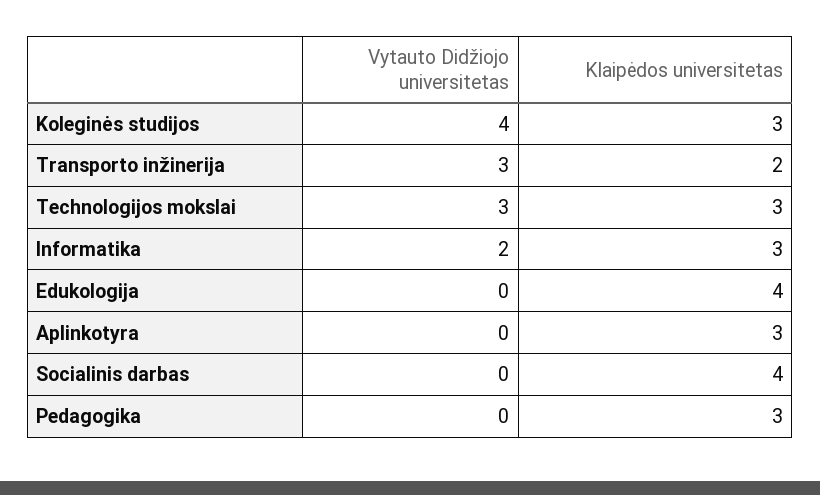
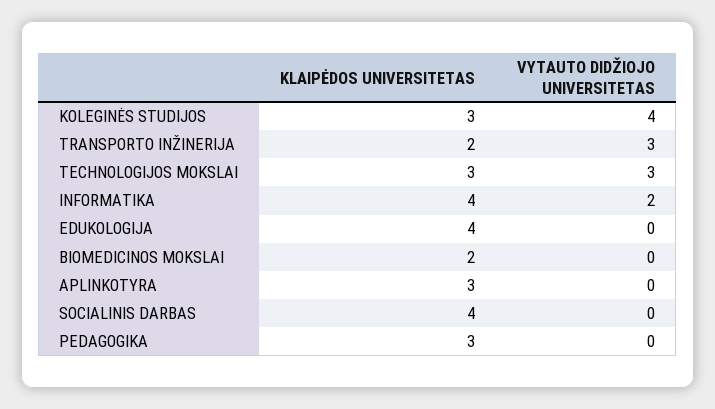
  {
    "Vytauto Didžiojo universitetas": {
      "Koleginės studijos": 4,
      "Transporto inžinerija": 3,
      "Technologijos mokslai": 3,
      "Informatika": 2,
      "Edukologija": 0,
      "Aplinkotyra": 0,
      "Socialinis darbas": 0,
-     "Pedagogika": 0
+     "Pedagogika": 0,
+     "BIOMEDICINOS MOKSLAI": 0
    },
    "Klaipėdos universitetas": {
      "Koleginės studijos": 3,
      "Transporto inžinerija": 2,
      "Technologijos mokslai": 3,
-     "Informatika": 3,
+     "Informatika": 4,
      "Edukologija": 4,
      "Aplinkotyra": 3,
      "Socialinis darbas": 4,
-     "Pedagogika": 3
+     "Pedagogika": 3,
+     "BIOMEDICINOS MOKSLAI": 2
    }
  }

